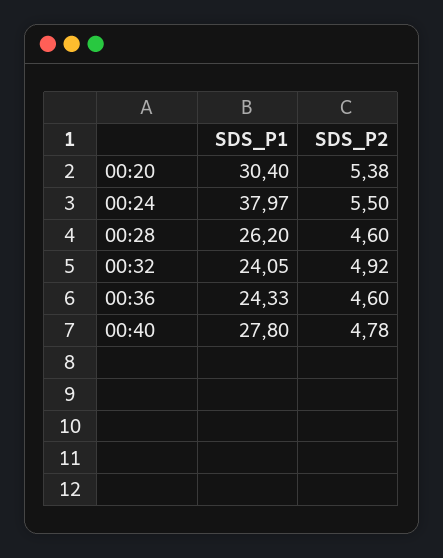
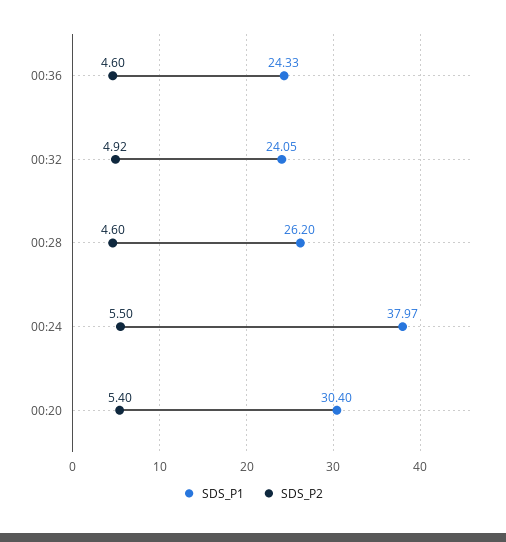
  {
    "SDS_P1": {
      "00:20": 30.4,
      "00:24": 37.97,
      "00:28": 26.2,
      "00:32": 24.05,
-     "00:36": 24.33,
+     "00:36": 24.33
-     "00:40": 27.8
    },
    "SDS_P2": {
-     "00:20": 5.38,
+     "00:20": 5.4,
      "00:24": 5.5,
      "00:28": 4.6,
      "00:32": 4.92,
-     "00:36": 4.6,
+     "00:36": 4.6
-     "00:40": 4.78
    }
  }

